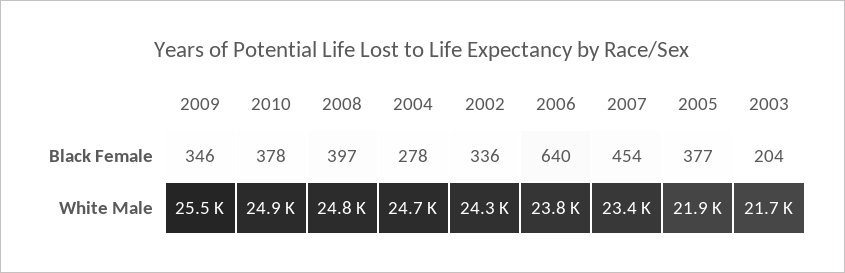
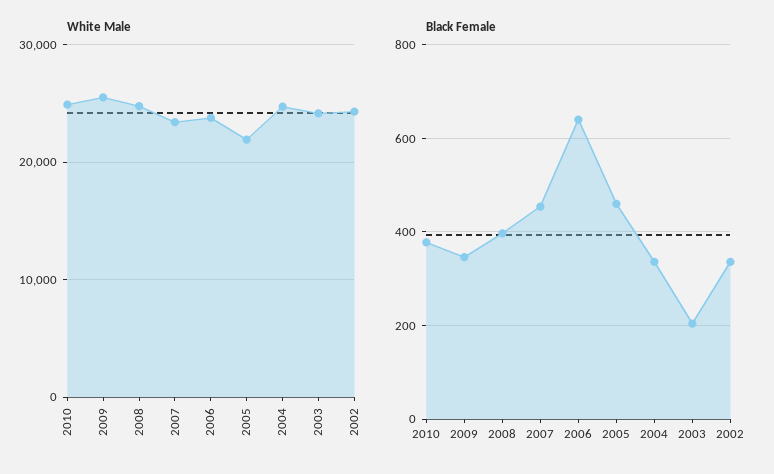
  {
    "Black Female": {
      "2009": 346,
      "2010": 378,
      "2008": 397,
-     "2004": 278,
+     "2004": 340,
      "2002": 336,
      "2006": 640,
      "2007": 454,
-     "2005": 377,
+     "2005": 460,
      "2003": 204
    },
    "White Male": {
      "2009": 25500,
      "2010": 24900,
      "2008": 24800,
      "2004": 24700,
      "2002": 24300,
      "2006": 23800,
      "2007": 23400,
      "2005": 21900,
-     "2003": 21700
+     "2003": 24000
    }
  }

